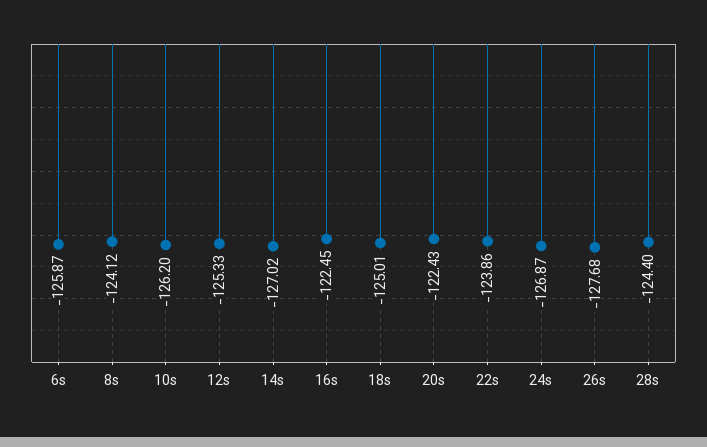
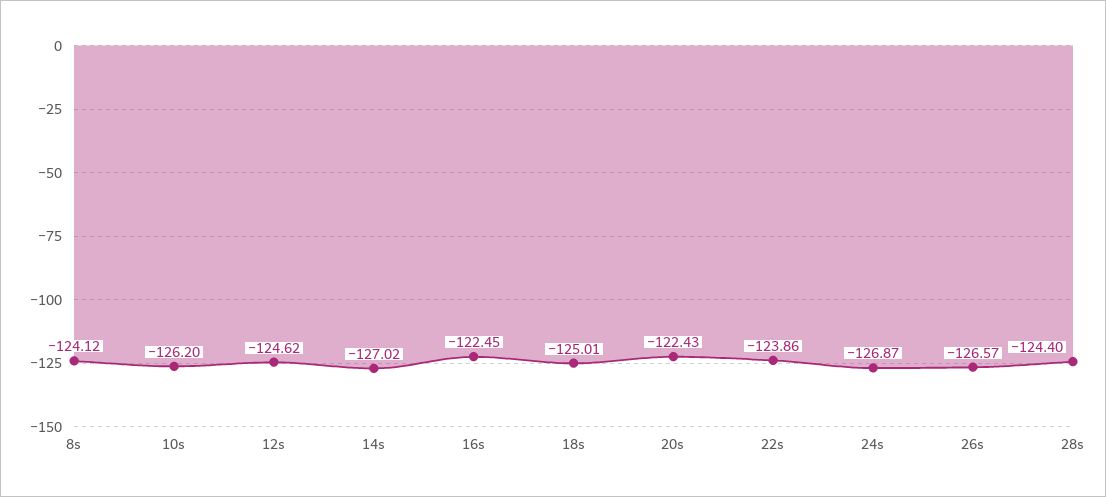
  {
-   "6s": -125.87,
    "8s": -124.12,
    "10s": -126.2,
-   "12s": -125.33,
+   "12s": -124.62,
    "14s": -127.02,
    "16s": -122.45,
    "18s": -125.01,
    "20s": -122.43,
    "22s": -123.86,
    "24s": -126.87,
-   "26s": -127.68,
+   "26s": -126.57,
    "28s": -124.4
  }

